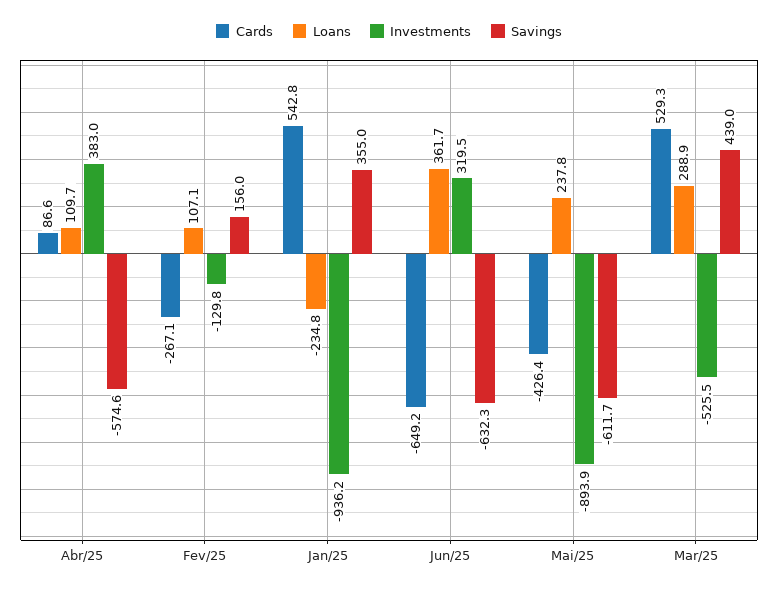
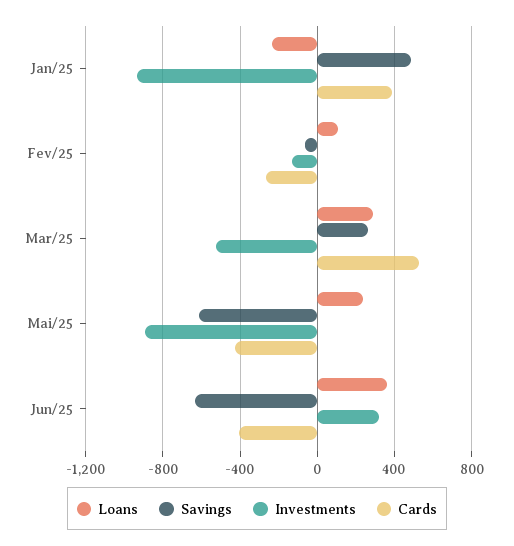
  {
    "Cards": {
-     "Abr/25": 86.6,
      "Fev/25": -267.1,
-     "Jan/25": 542.8,
+     "Jan/25": 400,
-     "Jun/25": -649.2,
+     "Jun/25": -400,
      "Mai/25": -426.4,
      "Mar/25": 529.3
    },
    "Loans": {
-     "Abr/25": 109.7,
      "Fev/25": 107.1,
      "Jan/25": -234.8,
      "Jun/25": 361.7,
      "Mai/25": 237.8,
      "Mar/25": 288.9
    },
    "Investments": {
-     "Abr/25": 383,
      "Fev/25": -129.8,
      "Jan/25": -936.2,
      "Jun/25": 319.5,
      "Mai/25": -893.9,
      "Mar/25": -525.5
    },
    "Savings": {
-     "Abr/25": -574.6,
-     "Fev/25": 156,
+     "Fev/25": -50,
-     "Jan/25": 355,
+     "Jan/25": 500,
      "Jun/25": -632.3,
      "Mai/25": -611.7,
-     "Mar/25": 439
+     "Mar/25": 250
    }
  }

